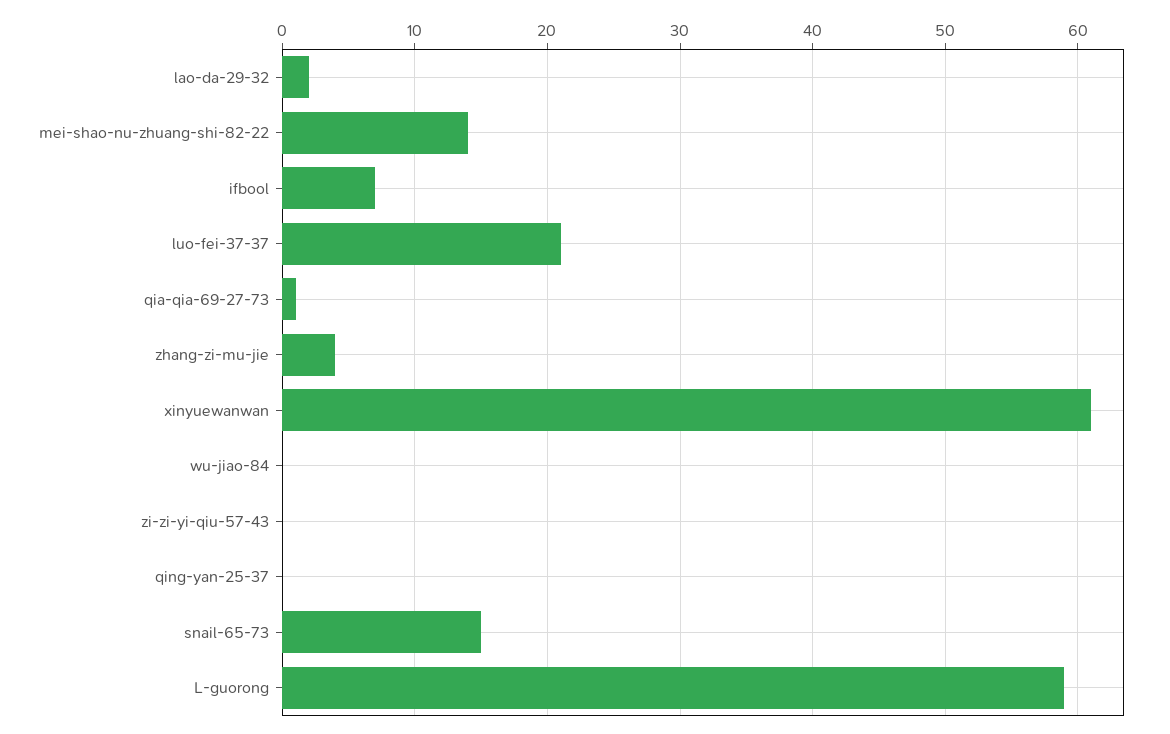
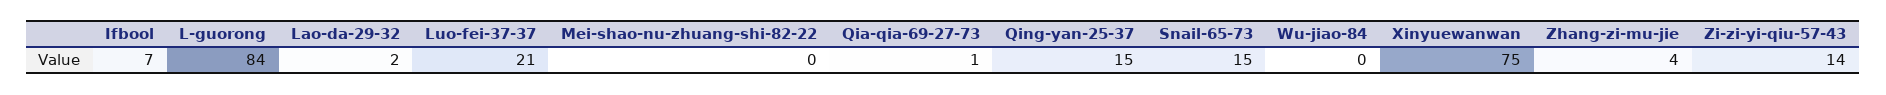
  {
    "lao-da-29-32": 2,
-   "mei-shao-nu-zhuang-shi-82-22": 14,
+   "mei-shao-nu-zhuang-shi-82-22": 0,
    "ifbool": 7,
    "luo-fei-37-37": 21,
    "qia-qia-69-27-73": 1,
    "zhang-zi-mu-jie": 4,
-   "xinyuewanwan": 61,
+   "xinyuewanwan": 75,
    "wu-jiao-84": 0,
-   "zi-zi-yi-qiu-57-43": 0,
+   "zi-zi-yi-qiu-57-43": 14,
-   "qing-yan-25-37": 0,
+   "qing-yan-25-37": 15,
    "snail-65-73": 15,
-   "L-guorong": 59
+   "L-guorong": 84
  }

